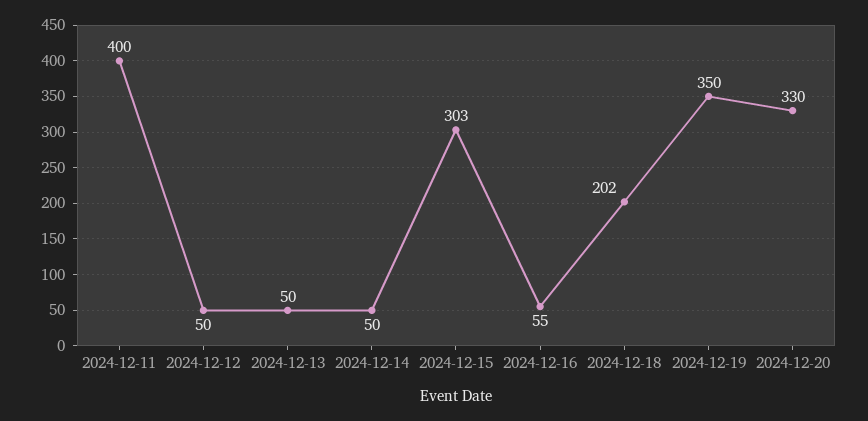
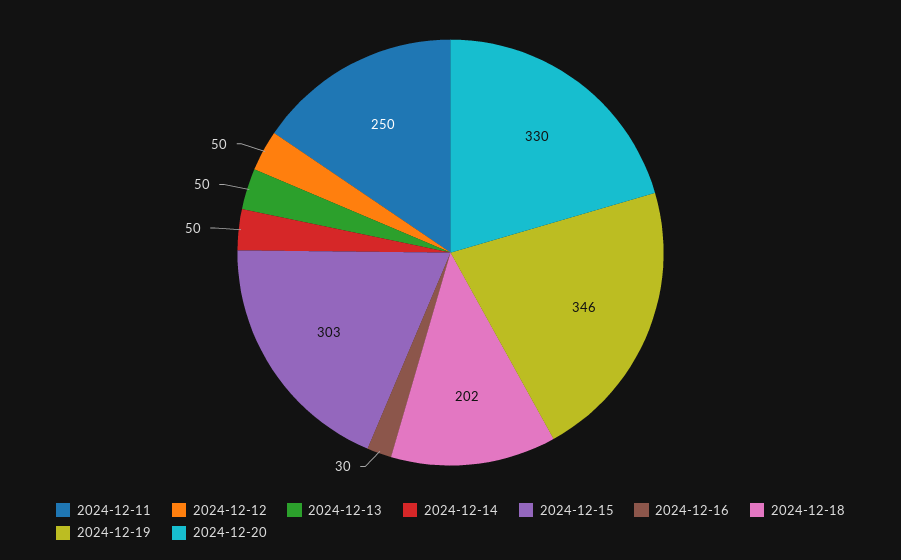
  {
-   "2024-12-11": 400,
+   "2024-12-11": 250,
    "2024-12-12": 50,
    "2024-12-13": 50,
    "2024-12-14": 50,
    "2024-12-15": 303,
-   "2024-12-16": 55,
+   "2024-12-16": 30,
    "2024-12-18": 202,
-   "2024-12-19": 350,
+   "2024-12-19": 346,
    "2024-12-20": 330
  }

